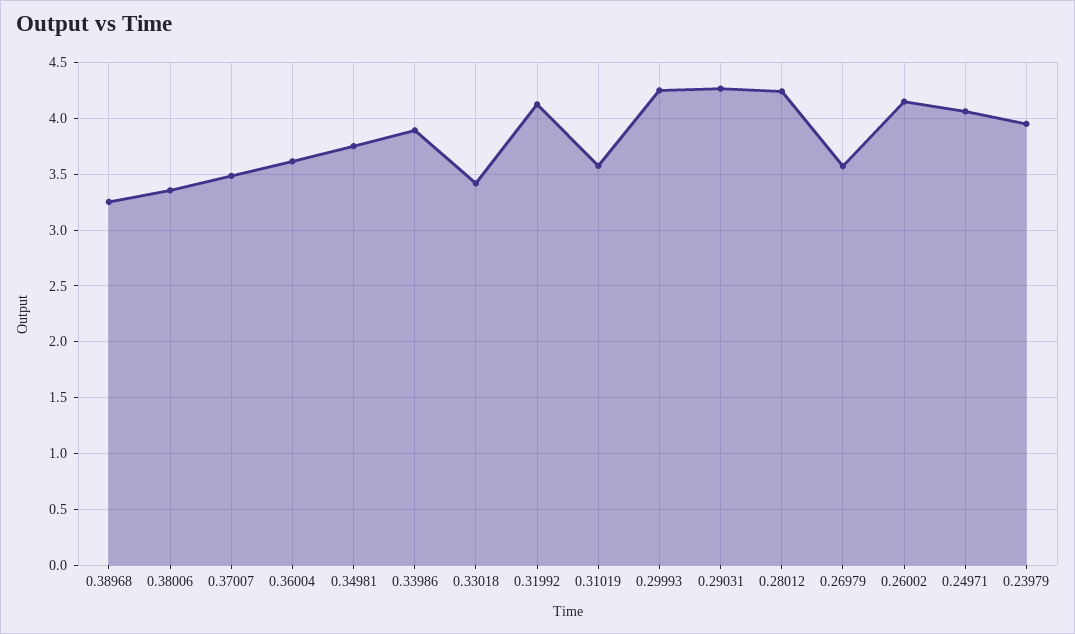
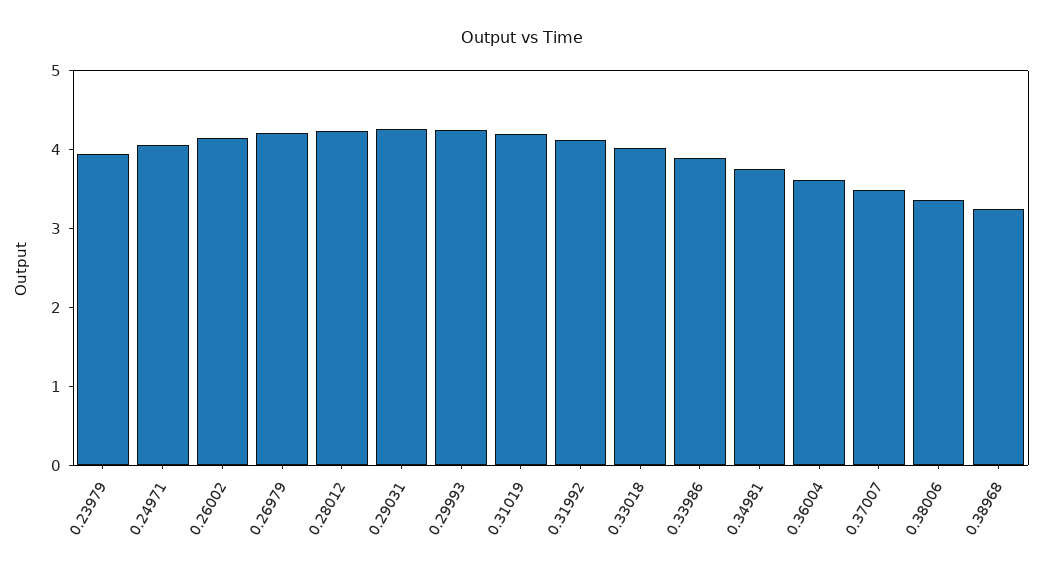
  {
    "0.38968": 3.3,
    "0.38006": 3.4,
    "0.37007": 3.5,
    "0.36004": 3.6,
    "0.34981": 3.8,
    "0.33986": 3.9,
-   "0.33018": 3.4,
+   "0.33018": 4,
    "0.31992": 4.1,
-   "0.31019": 3.6,
+   "0.31019": 4.2,
    "0.29993": 4.3,
    "0.29031": 4.3,
    "0.28012": 4.2,
-   "0.26979": 3.6,
+   "0.26979": 4.2,
    "0.26002": 4.2,
    "0.24971": 4.1,
    "0.23979": 4
  }

